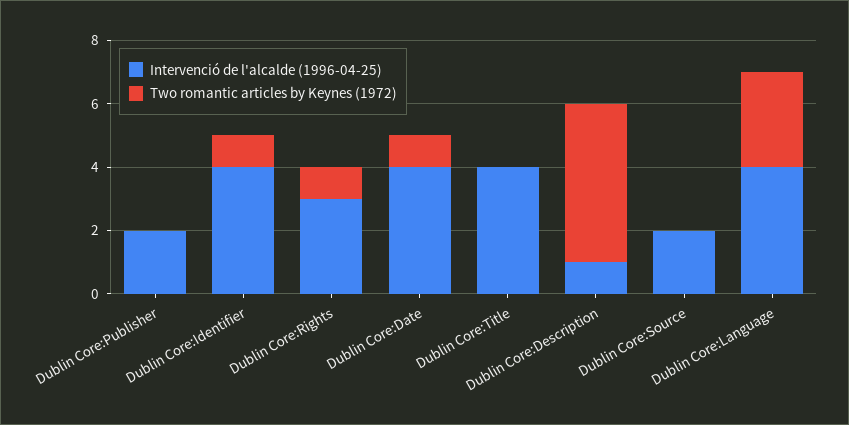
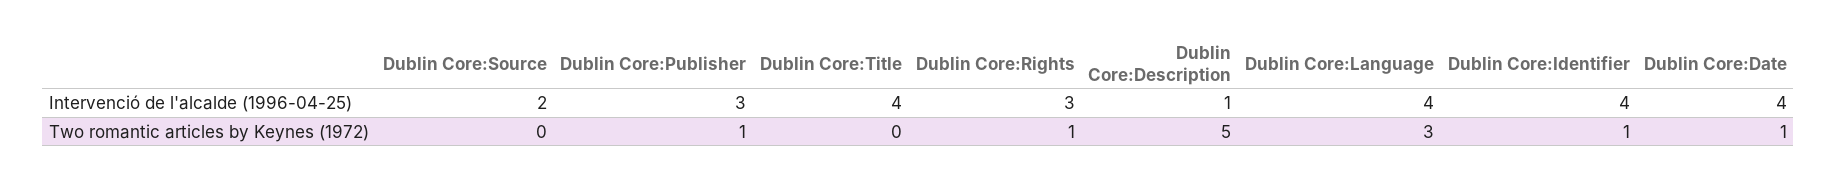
  {
    "Intervenció de l'alcalde (1996-04-25)": {
-     "Dublin Core:Publisher": 2,
+     "Dublin Core:Publisher": 3,
      "Dublin Core:Identifier": 4,
      "Dublin Core:Rights": 3,
      "Dublin Core:Date": 4,
      "Dublin Core:Title": 4,
      "Dublin Core:Description": 1,
      "Dublin Core:Source": 2,
      "Dublin Core:Language": 4
    },
    "Two romantic articles by Keynes (1972)": {
-     "Dublin Core:Publisher": 0,
+     "Dublin Core:Publisher": 1,
      "Dublin Core:Identifier": 1,
      "Dublin Core:Rights": 1,
      "Dublin Core:Date": 1,
      "Dublin Core:Title": 0,
      "Dublin Core:Description": 5,
      "Dublin Core:Source": 0,
      "Dublin Core:Language": 3
    }
  }

